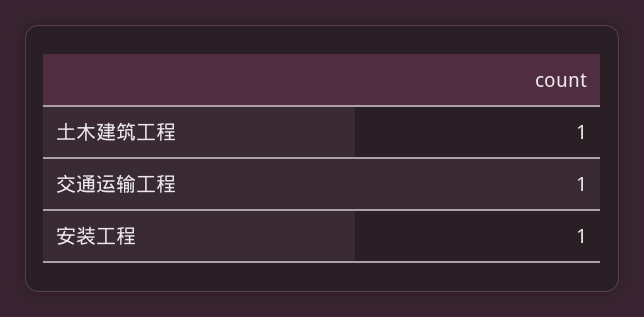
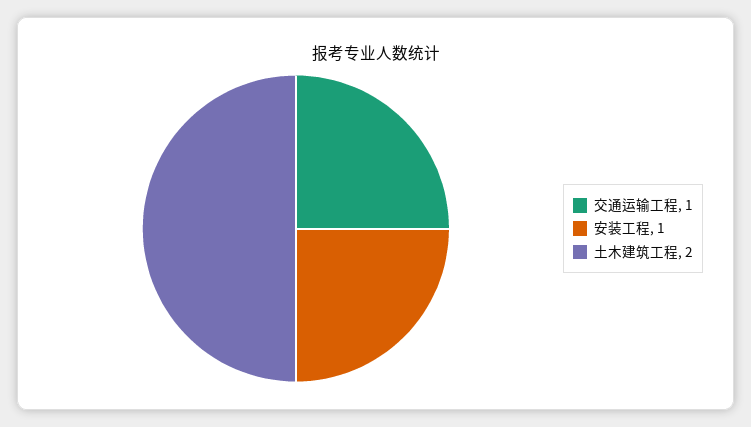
  {
-   "土木建筑工程": 1,
+   "土木建筑工程": 2,
    "交通运输工程": 1,
    "安装工程": 1
  }

